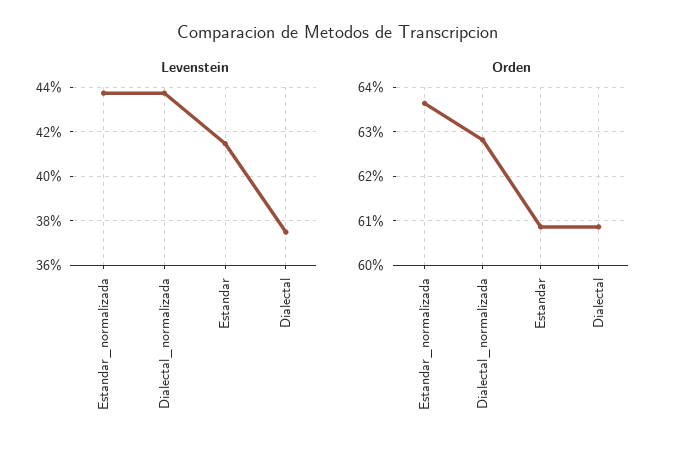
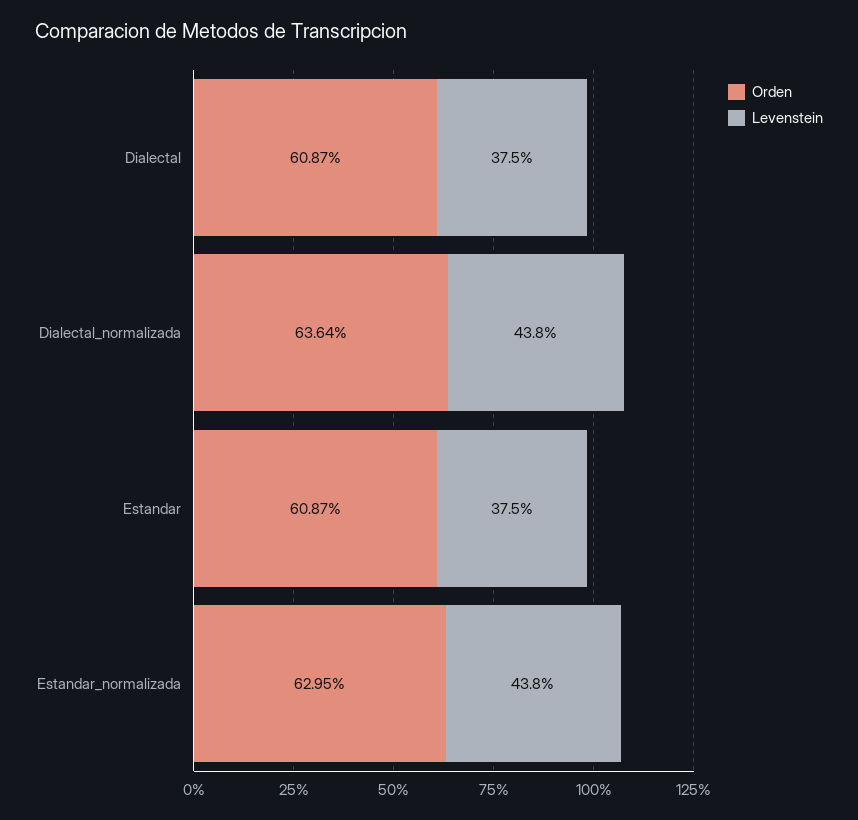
  {
    "Levenstein": {
      "Estandar_normalizada": 43.8,
      "Dialectal_normalizada": 43.8,
-     "Estandar": 41.5,
+     "Estandar": 37.5,
      "Dialectal": 37.5
    },
    "Orden": {
-     "Estandar_normalizada": 63.6,
+     "Estandar_normalizada": 62.95,
-     "Dialectal_normalizada": 62.8,
+     "Dialectal_normalizada": 63.64,
      "Estandar": 60.87,
      "Dialectal": 60.87
    }
  }

